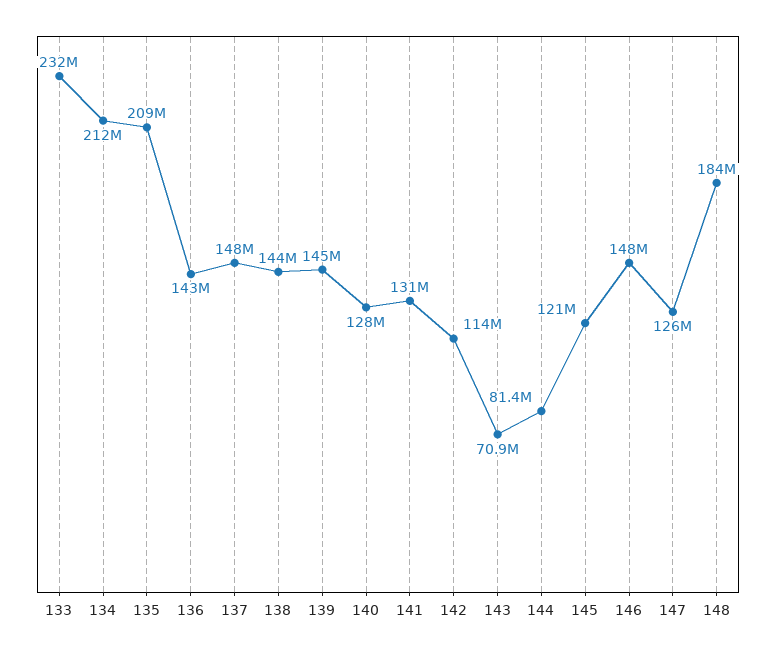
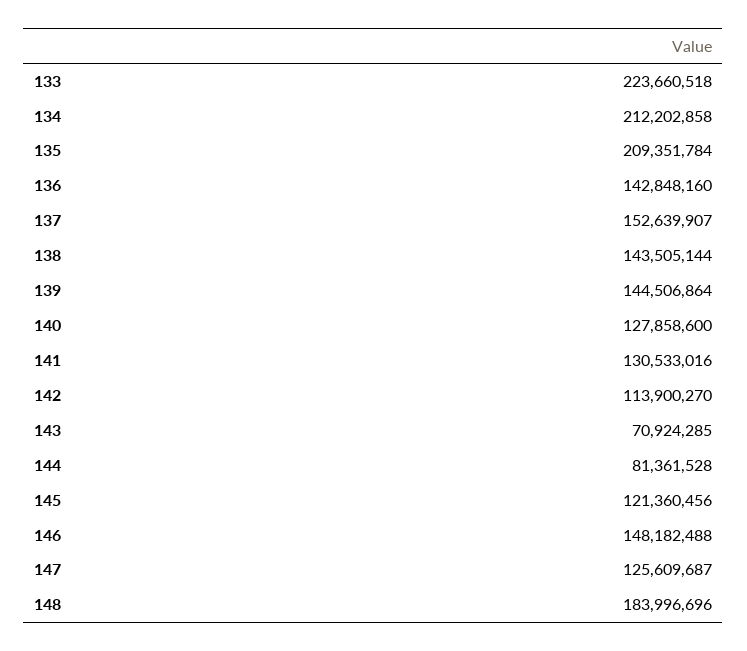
  {
-   "133": 232000000,
+   "133": 223660518,
    "134": 212202858,
    "135": 209351784,
    "136": 142848160,
-   "137": 148000000,
+   "137": 152639907,
    "138": 143505144,
    "139": 144506864,
    "140": 127858600,
    "141": 130533016,
    "142": 113900270,
    "143": 70924285,
    "144": 81361528,
    "145": 121360456,
    "146": 148182488,
    "147": 125609687,
    "148": 183996696
  }

